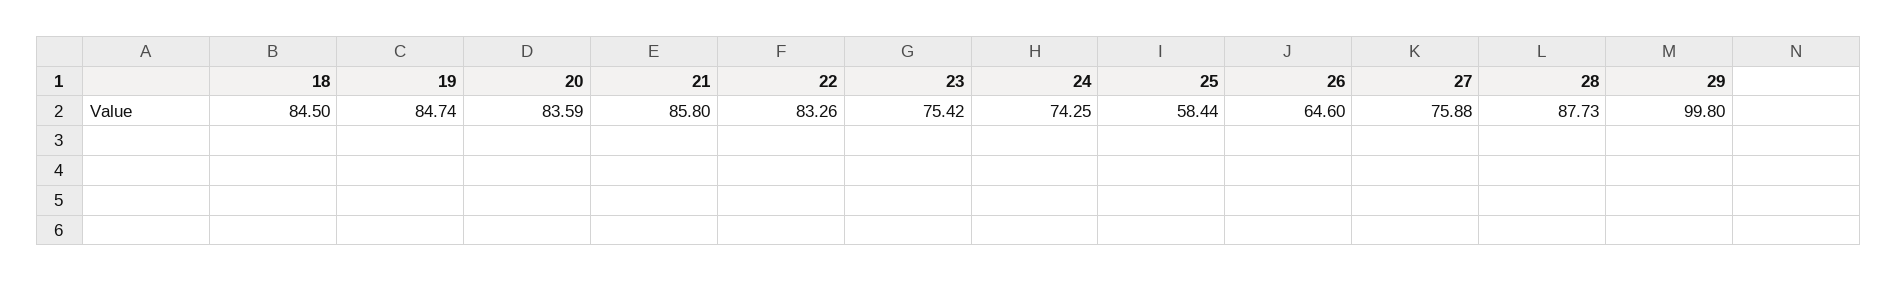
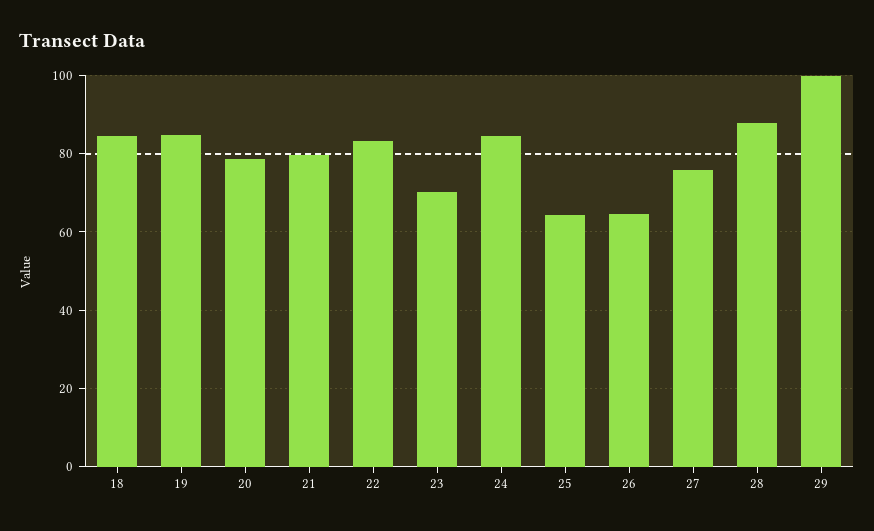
  {
    "18": 84.5,
    "19": 84.74,
-   "20": 83.59,
+   "20": 78,
-   "21": 85.8,
+   "21": 80,
    "22": 83.26,
-   "23": 75.42,
+   "23": 70,
-   "24": 74.25,
+   "24": 84,
-   "25": 58.44,
+   "25": 64,
    "26": 64.6,
    "27": 75.88,
    "28": 87.73,
    "29": 99.8
  }

